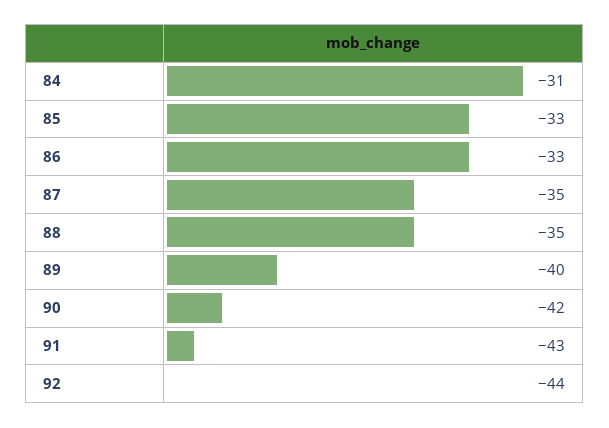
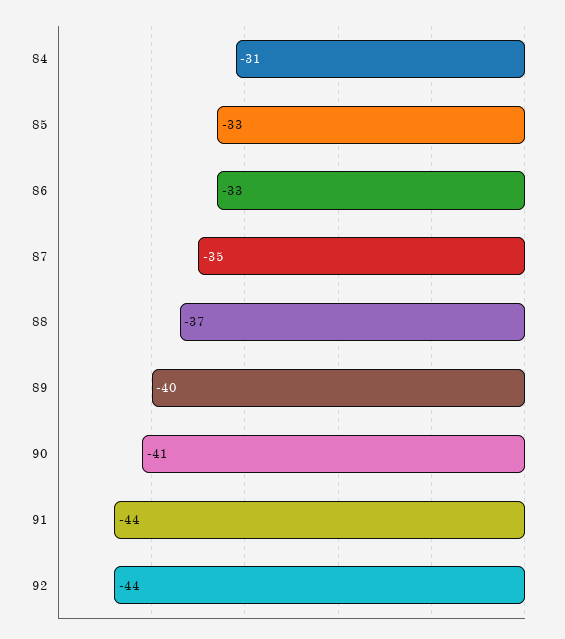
  {
    "84": -31,
    "85": -33,
    "86": -33,
    "87": -35,
-   "88": -35,
+   "88": -37,
    "89": -40,
-   "90": -42,
+   "90": -41,
-   "91": -43,
+   "91": -44,
    "92": -44
  }

